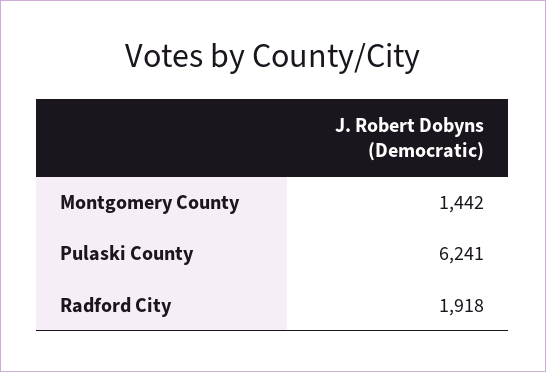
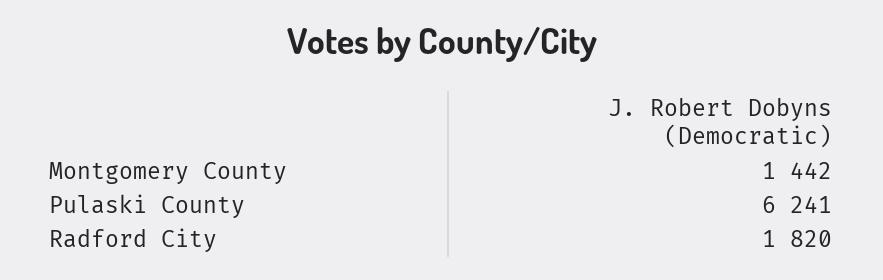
  {
    "Montgomery County": 1442,
    "Pulaski County": 6241,
-   "Radford City": 1918
+   "Radford City": 1820
  }

